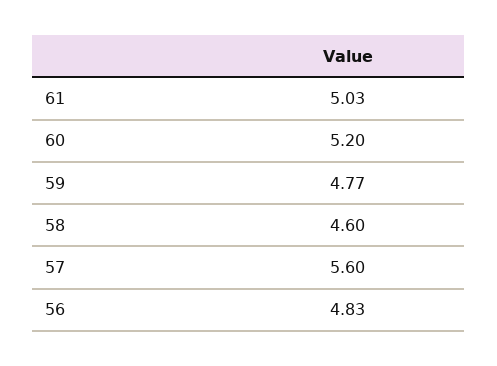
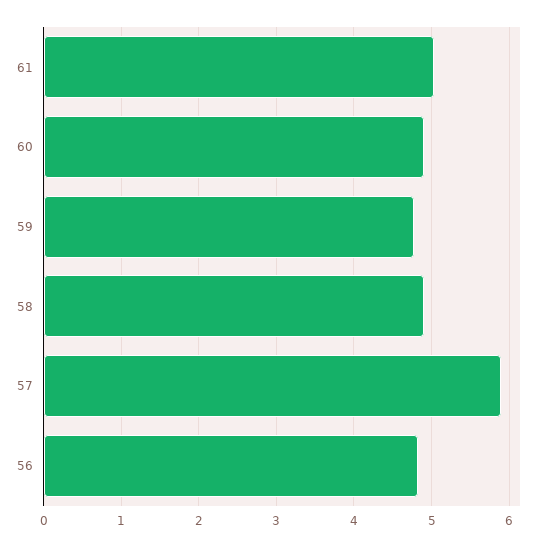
  {
    "61": 5.03,
-   "60": 5.2,
+   "60": 4.9,
    "59": 4.77,
-   "58": 4.6,
+   "58": 4.9,
-   "57": 5.6,
+   "57": 5.9,
    "56": 4.83
  }

